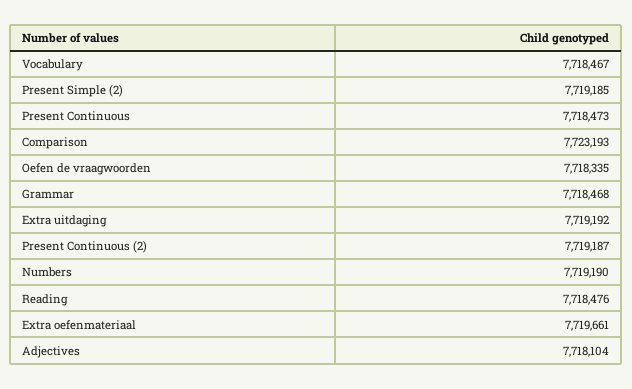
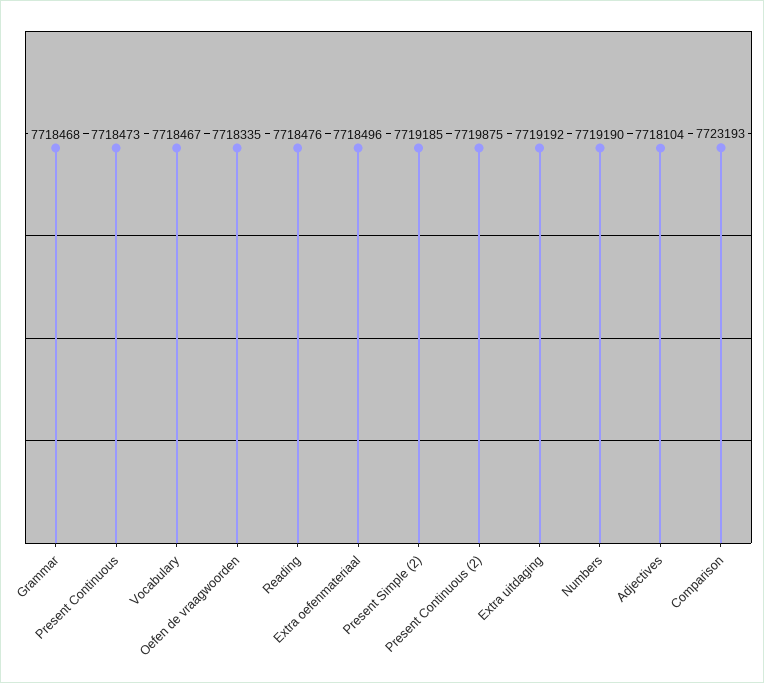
  {
    "Vocabulary": 7718467,
    "Present Simple (2)": 7719185,
    "Present Continuous": 7718473,
    "Comparison": 7723193,
    "Oefen de vraagwoorden": 7718335,
    "Grammar": 7718468,
    "Extra uitdaging": 7719192,
-   "Present Continuous (2)": 7719187,
+   "Present Continuous (2)": 7719875,
    "Numbers": 7719190,
    "Reading": 7718476,
-   "Extra oefenmateriaal": 7719661,
+   "Extra oefenmateriaal": 7718496,
    "Adjectives": 7718104
  }

